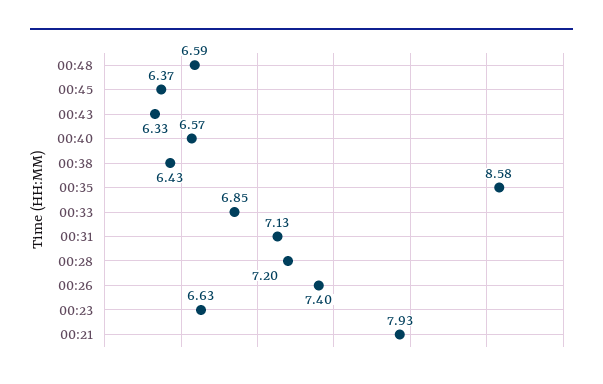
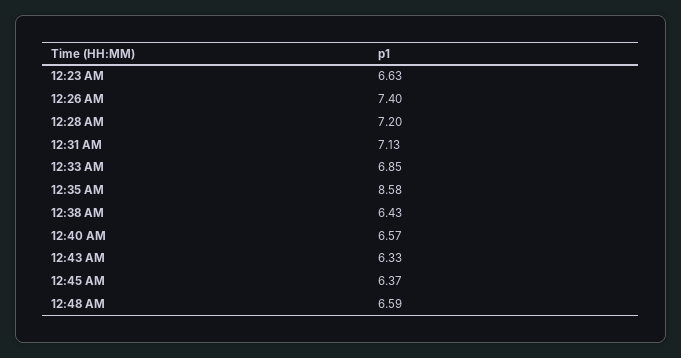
  {
    "00:48": 6.59,
    "00:45": 6.37,
    "00:43": 6.33,
    "00:40": 6.57,
    "00:38": 6.43,
    "00:35": 8.58,
    "00:33": 6.85,
    "00:31": 7.13,
    "00:28": 7.2,
    "00:26": 7.4,
-   "00:23": 6.63,
+   "00:23": 6.63
-   "00:21": 7.93
  }

